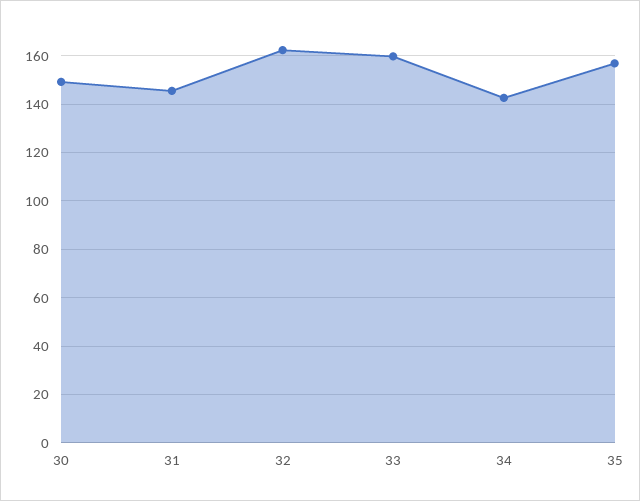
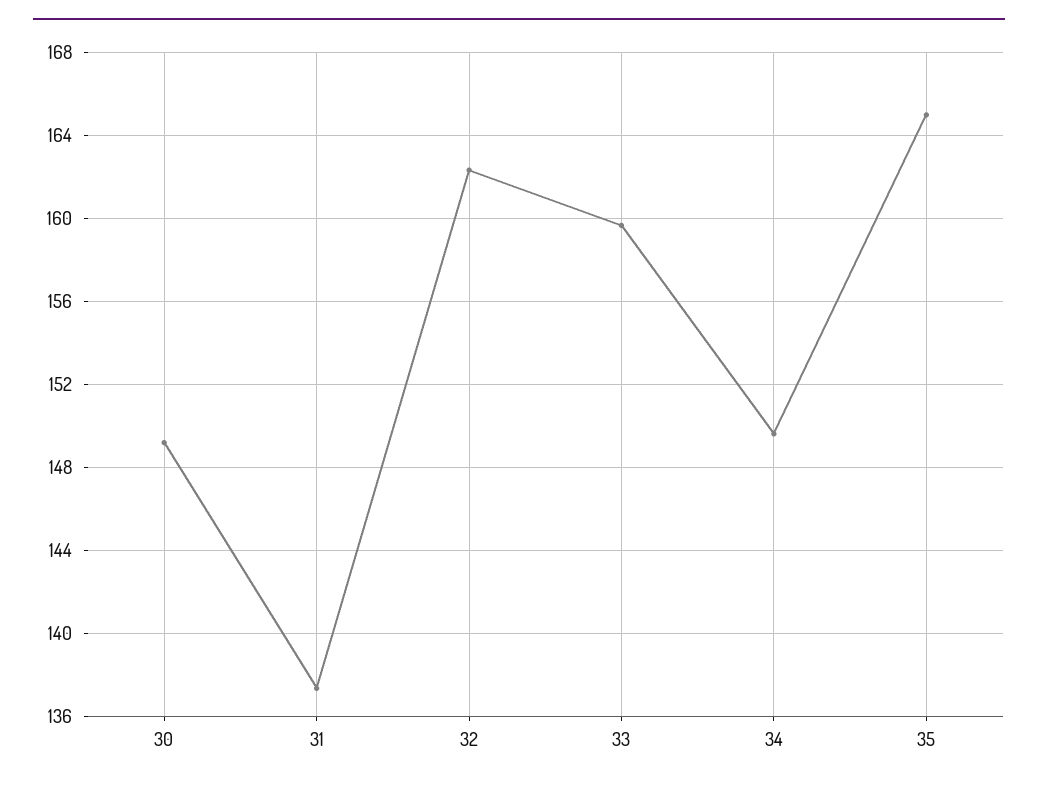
  {
    "30": 149,
-   "31": 145,
+   "31": 137.5,
    "32": 162.5,
    "33": 159.5,
-   "34": 142.5,
+   "34": 149.5,
-   "35": 157.5
+   "35": 165
  }

